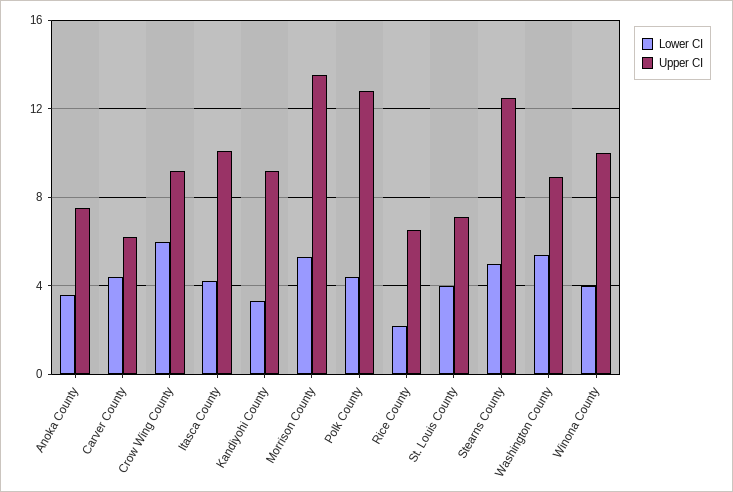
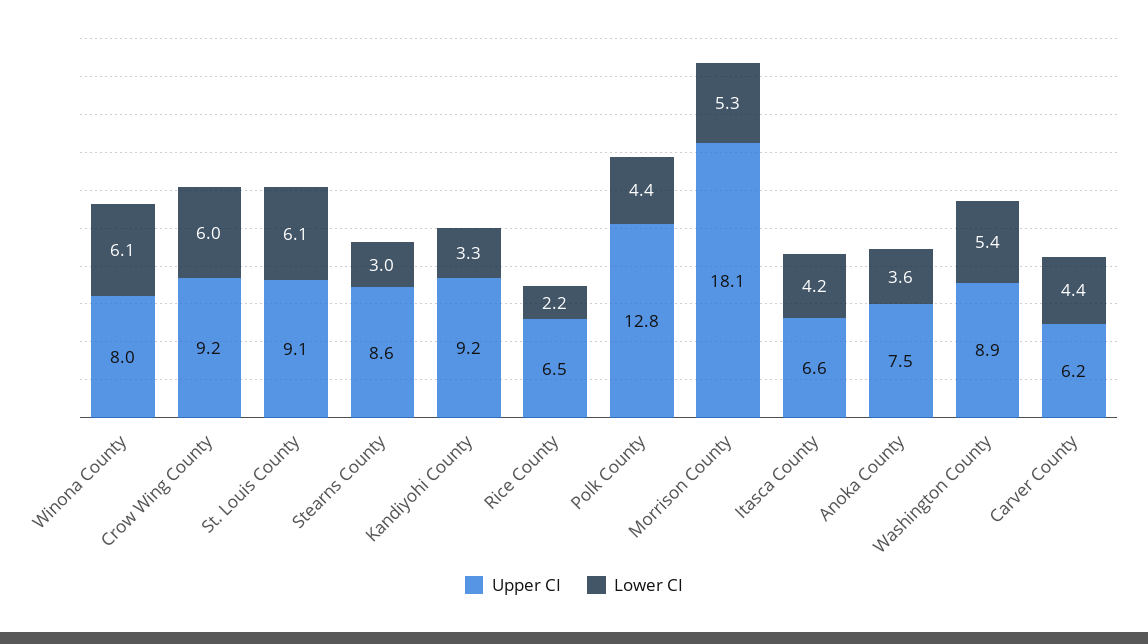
  {
    "Lower CI": {
      "Anoka County": 3.6,
      "Carver County": 4.4,
      "Crow Wing County": 6,
      "Itasca County": 4.2,
      "Kandiyohi County": 3.3,
      "Morrison County": 5.3,
      "Polk County": 4.4,
      "Rice County": 2.2,
-     "St. Louis County": 4,
+     "St. Louis County": 6.1,
-     "Stearns County": 5,
+     "Stearns County": 3,
      "Washington County": 5.4,
-     "Winona County": 4
+     "Winona County": 6.1
    },
    "Upper CI": {
      "Anoka County": 7.5,
      "Carver County": 6.2,
      "Crow Wing County": 9.2,
-     "Itasca County": 10,
+     "Itasca County": 6.6,
      "Kandiyohi County": 9.2,
-     "Morrison County": 13.5,
+     "Morrison County": 18.1,
      "Polk County": 12.8,
      "Rice County": 6.5,
-     "St. Louis County": 7,
+     "St. Louis County": 9.1,
-     "Stearns County": 12.5,
+     "Stearns County": 8.6,
      "Washington County": 8.9,
-     "Winona County": 10
+     "Winona County": 8
    }
  }

